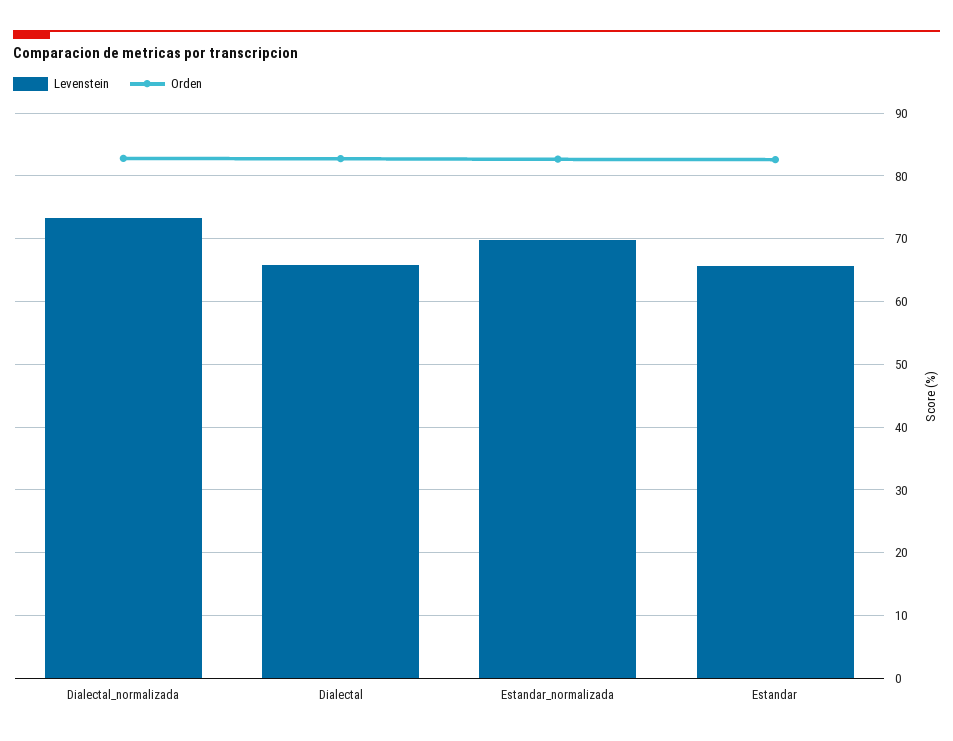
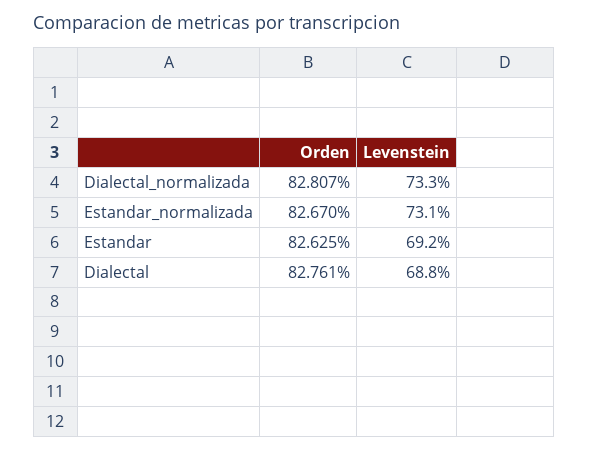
  {
    "Levenstein": {
      "Dialectal_normalizada": 73.3,
-     "Dialectal": 66,
+     "Dialectal": 68.8,
-     "Estandar_normalizada": 70,
+     "Estandar_normalizada": 73.1,
-     "Estandar": 66
+     "Estandar": 69.2
    },
    "Orden": {
      "Dialectal_normalizada": 82.807,
      "Dialectal": 82.761,
      "Estandar_normalizada": 82.67,
      "Estandar": 82.625
    }
  }

